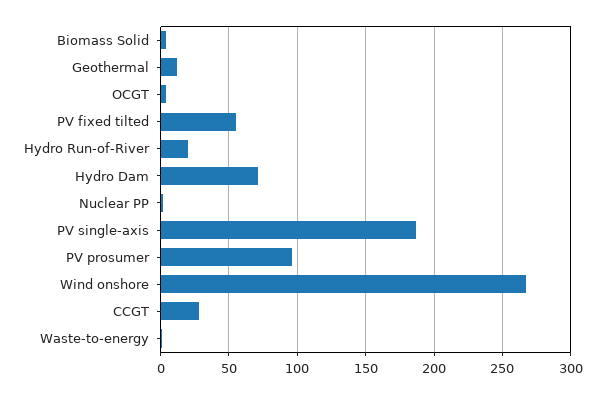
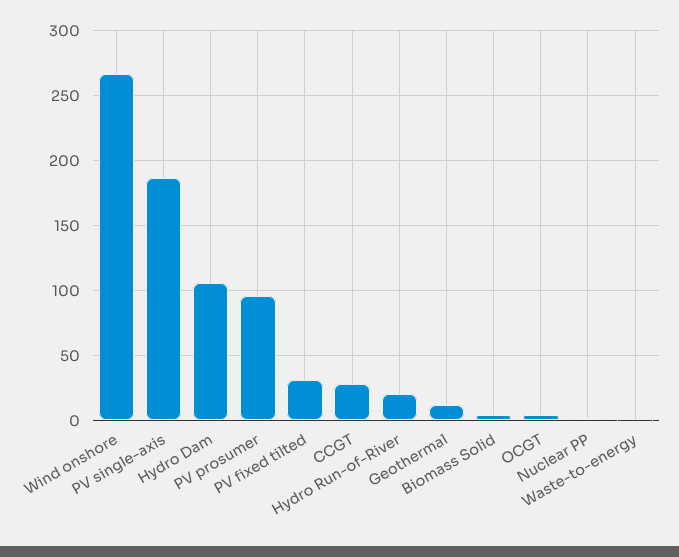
  {
    "Biomass Solid": 5,
    "Geothermal": 10,
    "OCGT": 5,
-   "PV fixed tilted": 55,
+   "PV fixed tilted": 30,
    "Hydro Run-of-River": 20,
-   "Hydro Dam": 70,
+   "Hydro Dam": 105,
    "Nuclear PP": 0,
    "PV single-axis": 185,
    "PV prosumer": 95,
    "Wind onshore": 265,
    "CCGT": 30,
    "Waste-to-energy": 0
  }

